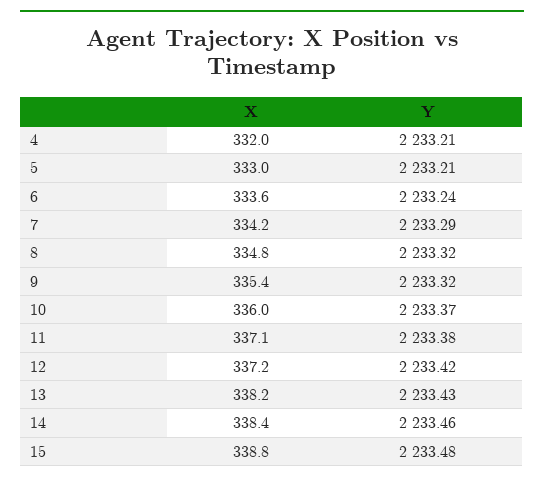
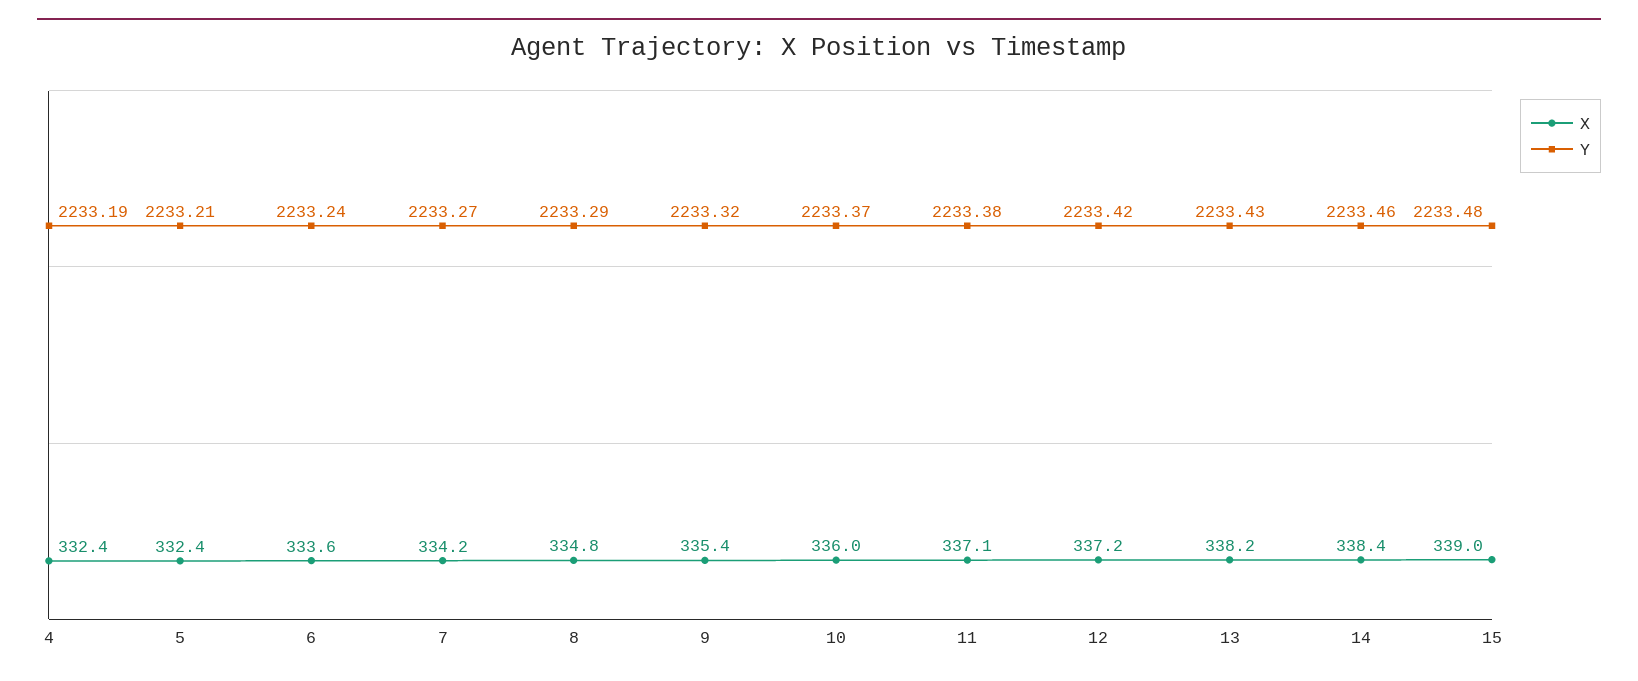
  {
    "X": {
-     "4": 332,
+     "4": 332.4,
-     "5": 333,
+     "5": 332.4,
      "6": 333.6,
      "7": 334.2,
      "8": 334.8,
      "9": 335.4,
      "10": 336,
      "11": 337.1,
      "12": 337.2,
      "13": 338.2,
      "14": 338.4,
-     "15": 338.8
+     "15": 339
    },
    "Y": {
-     "4": 2233.21,
+     "4": 2233.19,
      "5": 2233.21,
      "6": 2233.24,
-     "7": 2233.29,
+     "7": 2233.27,
-     "8": 2233.32,
+     "8": 2233.29,
      "9": 2233.32,
      "10": 2233.37,
      "11": 2233.38,
      "12": 2233.42,
      "13": 2233.43,
      "14": 2233.46,
      "15": 2233.48
    }
  }

